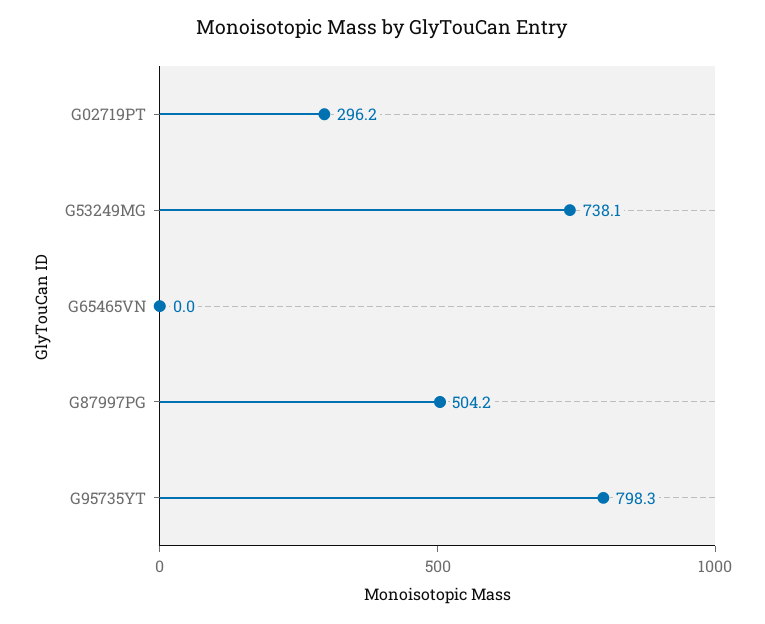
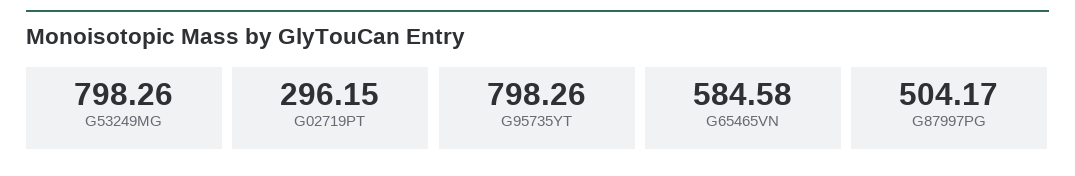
  {
    "G02719PT": 296.15,
-   "G53249MG": 738.1,
+   "G53249MG": 798.26,
-   "G65465VN": 0,
+   "G65465VN": 584.58,
    "G87997PG": 504.17,
    "G95735YT": 798.26
  }

